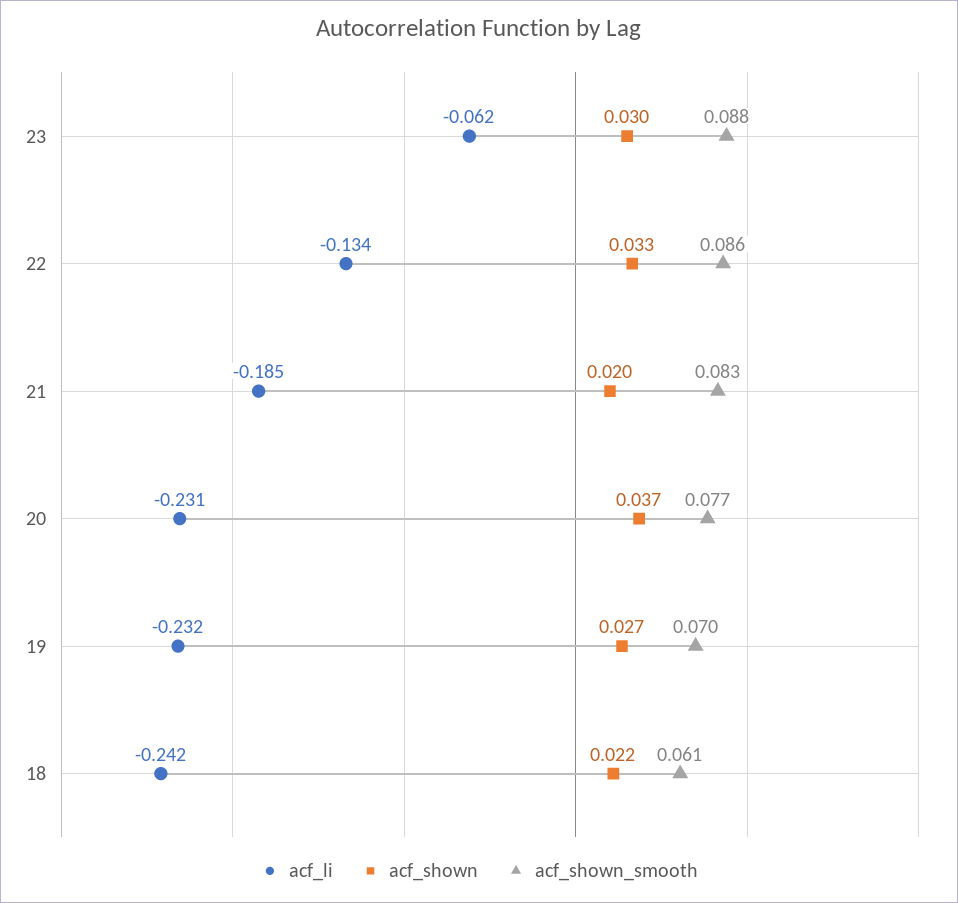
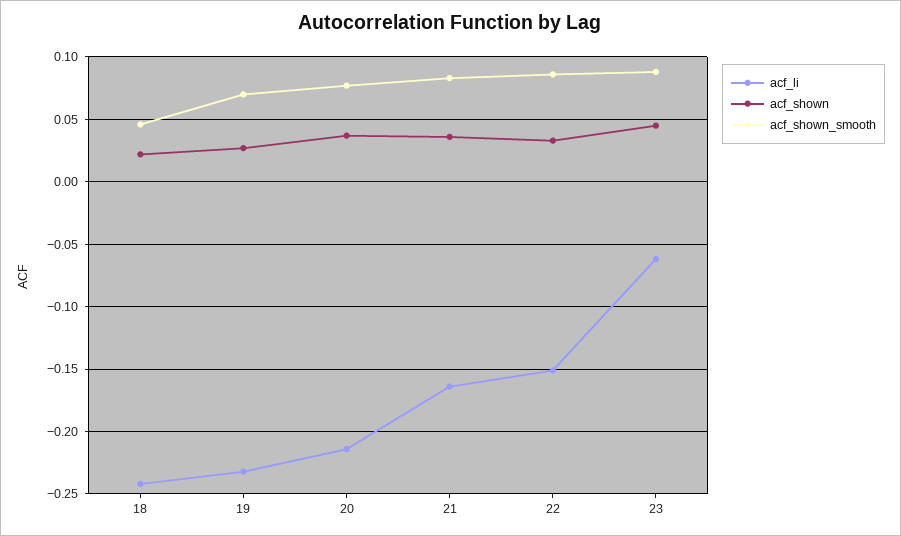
  {
    "acf_li": {
      "23": -0.062,
-     "22": -0.134,
+     "22": -0.15,
-     "21": -0.185,
+     "21": -0.165,
-     "20": -0.231,
+     "20": -0.215,
      "19": -0.232,
      "18": -0.242
    },
    "acf_shown": {
-     "23": 0.03,
+     "23": 0.045,
      "22": 0.033,
-     "21": 0.02,
+     "21": 0.035,
      "20": 0.037,
      "19": 0.027,
      "18": 0.022
    },
    "acf_shown_smooth": {
      "23": 0.088,
      "22": 0.086,
      "21": 0.083,
      "20": 0.077,
      "19": 0.07,
-     "18": 0.061
+     "18": 0.045
    }
  }

